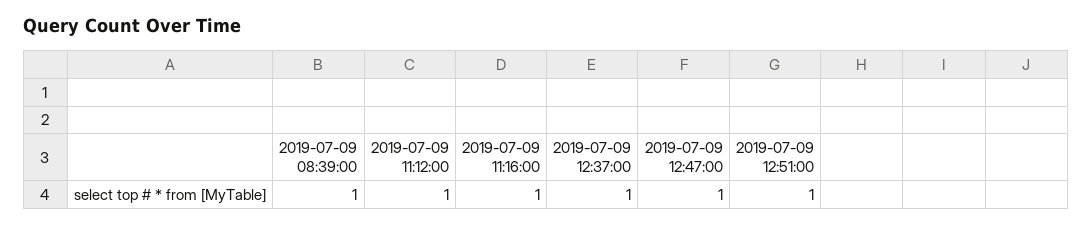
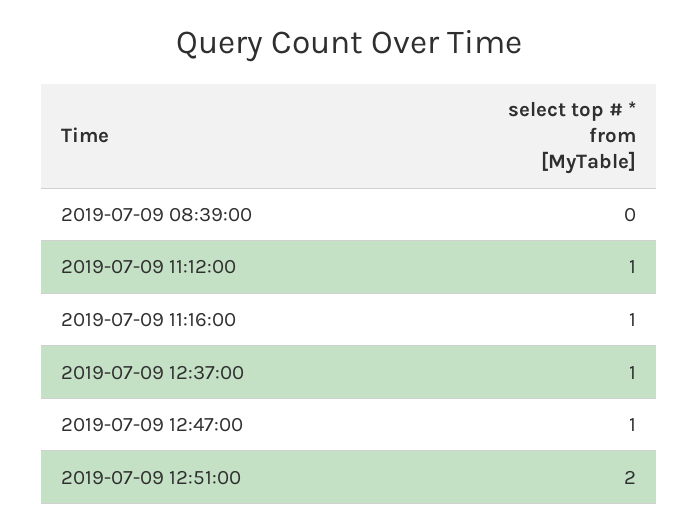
  {
-   "2019-07-09 08:39:00": 1,
+   "2019-07-09 08:39:00": 0,
    "2019-07-09 11:12:00": 1,
    "2019-07-09 11:16:00": 1,
    "2019-07-09 12:37:00": 1,
    "2019-07-09 12:47:00": 1,
-   "2019-07-09 12:51:00": 1
+   "2019-07-09 12:51:00": 2
  }

